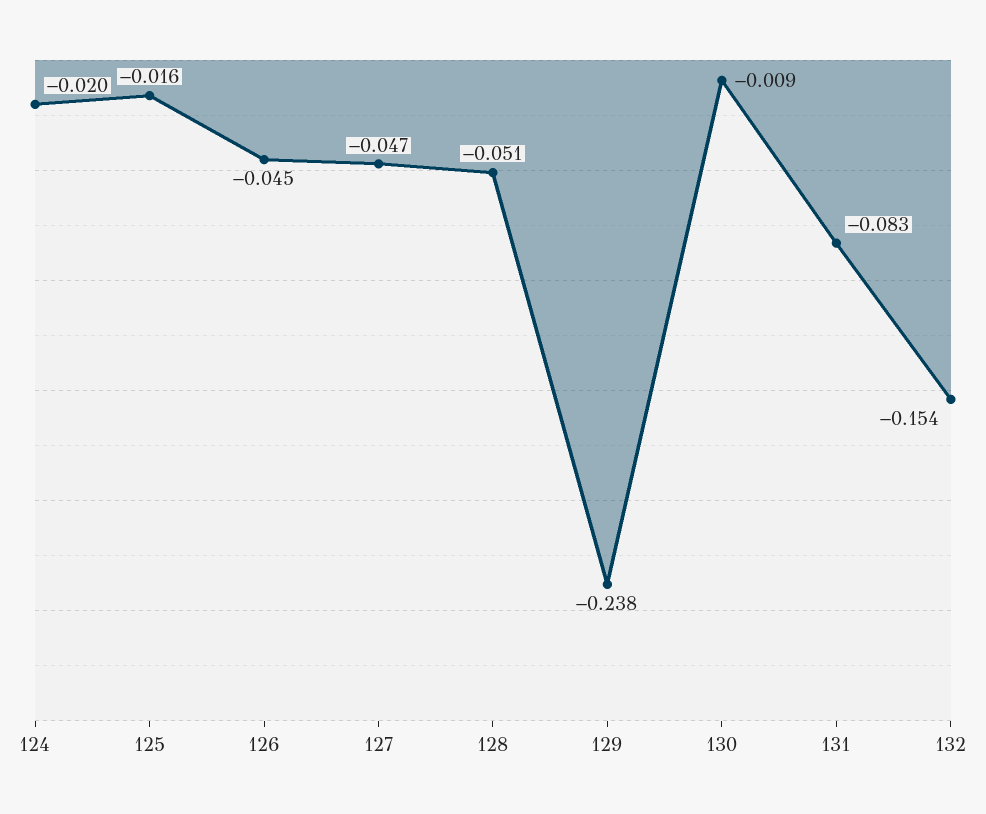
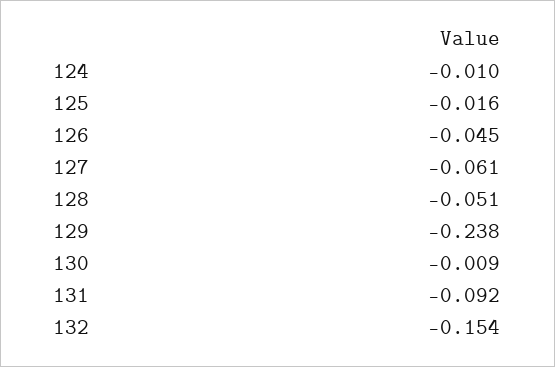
  {
-   "124": -0.02,
+   "124": -0.01,
    "125": -0.016,
    "126": -0.045,
-   "127": -0.047,
+   "127": -0.061,
    "128": -0.051,
    "129": -0.238,
    "130": -0.009,
-   "131": -0.083,
+   "131": -0.092,
    "132": -0.154
  }

